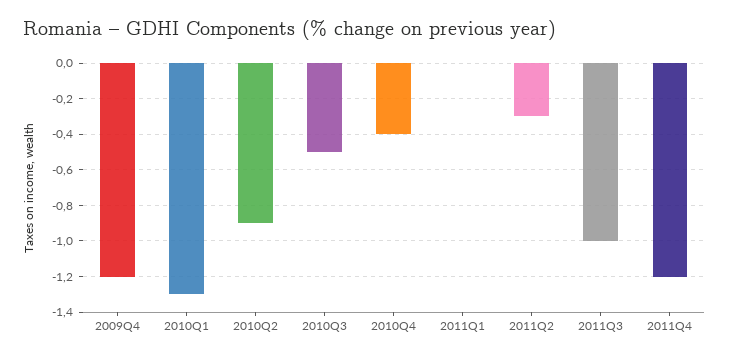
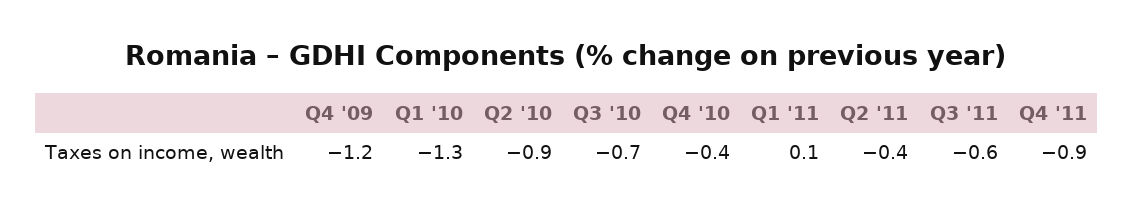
  {
    "2009Q4": -1.2,
    "2010Q1": -1.3,
    "2010Q2": -0.9,
-   "2010Q3": -0.5,
+   "2010Q3": -0.7,
    "2010Q4": -0.4,
-   "2011Q1": 0,
+   "2011Q1": 0.1,
-   "2011Q2": -0.3,
+   "2011Q2": -0.4,
-   "2011Q3": -1,
+   "2011Q3": -0.6,
-   "2011Q4": -1.2
+   "2011Q4": -0.9
  }

